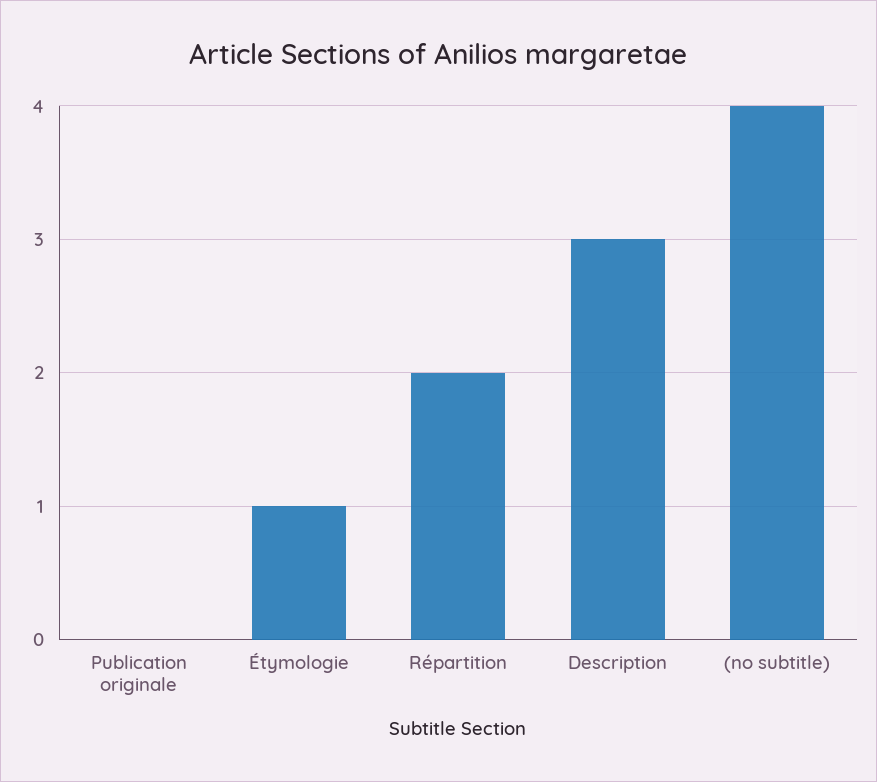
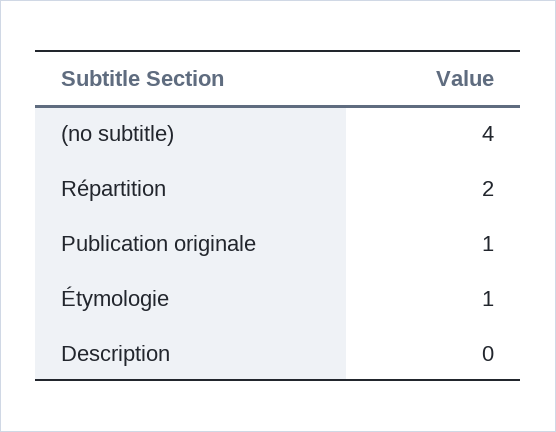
  {
-   "Publication originale": 0,
+   "Publication originale": 1,
    "Étymologie": 1,
    "Répartition": 2,
-   "Description": 3,
+   "Description": 0,
    "(no subtitle)": 4
  }

